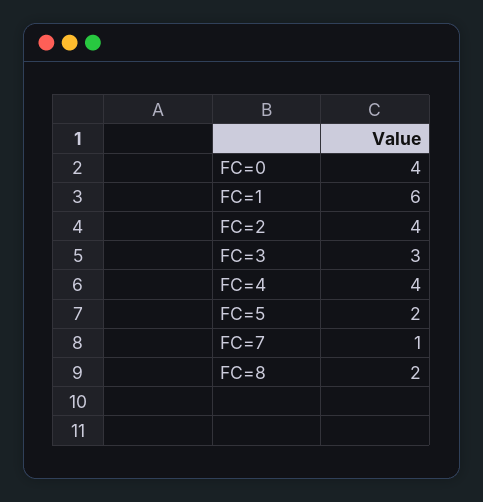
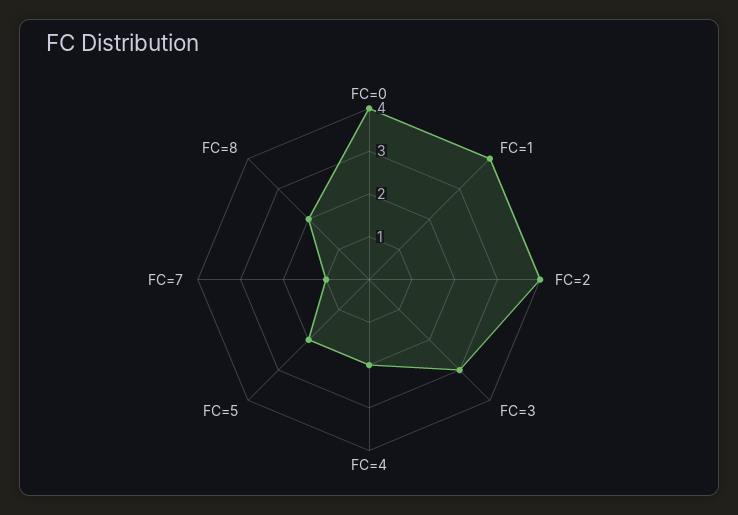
  {
    "FC=0": 4,
-   "FC=1": 6,
+   "FC=1": 4,
    "FC=2": 4,
    "FC=3": 3,
-   "FC=4": 4,
+   "FC=4": 2,
    "FC=5": 2,
    "FC=7": 1,
    "FC=8": 2
  }

